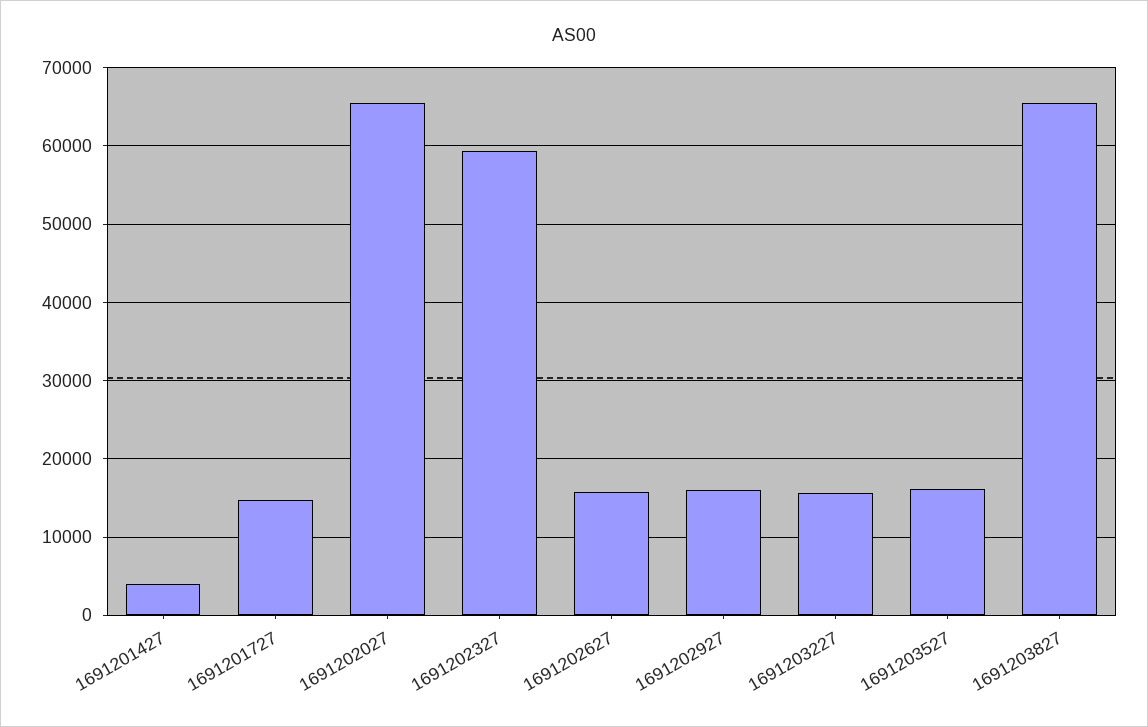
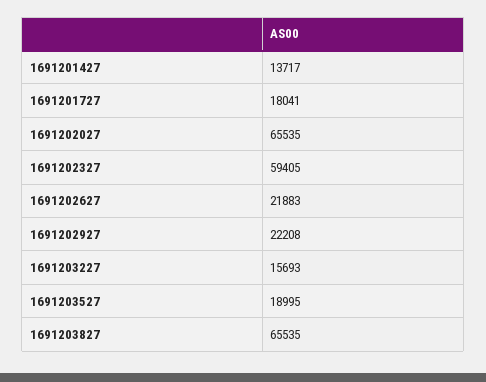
  {
-   "1691201427": 4000,
+   "1691201427": 13717,
-   "1691201727": 15000,
+   "1691201727": 18041,
    "1691202027": 65535,
    "1691202327": 59405,
-   "1691202627": 16000,
+   "1691202627": 21883,
-   "1691202927": 16000,
+   "1691202927": 22208,
    "1691203227": 15693,
-   "1691203527": 16000,
+   "1691203527": 18995,
    "1691203827": 65535
  }

